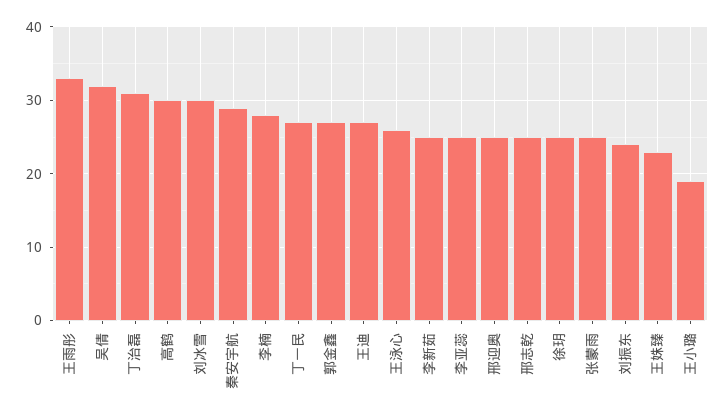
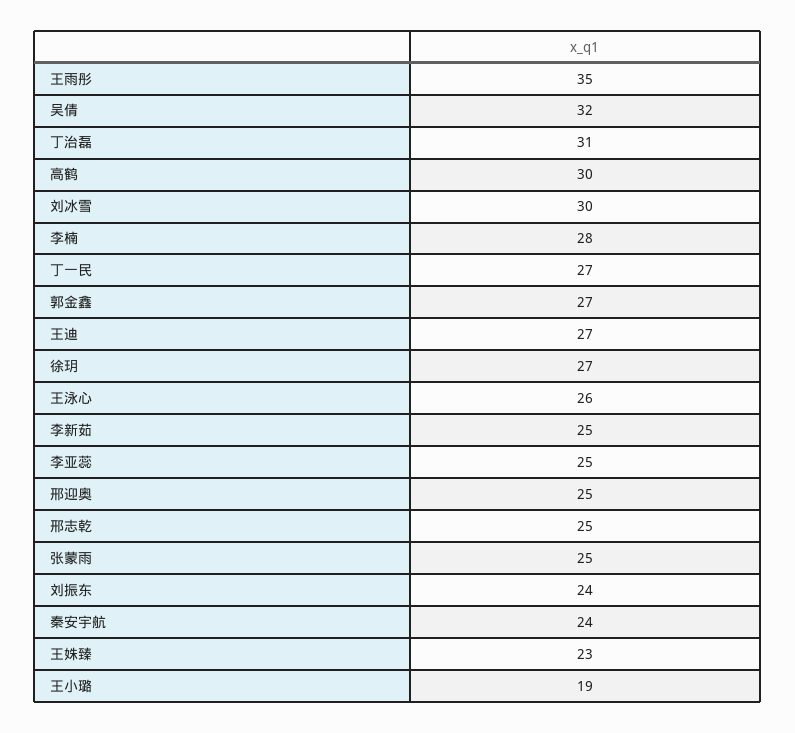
  {
-   "王雨彤": 33,
+   "王雨彤": 35,
    "吴倩": 32,
    "丁治磊": 31,
    "高鹤": 30,
    "刘冰雪": 30,
-   "秦安宇航": 29,
+   "秦安宇航": 24,
    "李楠": 28,
    "丁一民": 27,
    "郭金鑫": 27,
    "王迪": 27,
    "王泳心": 26,
    "李新茹": 25,
    "李亚蕊": 25,
    "邢迎奥": 25,
    "邢志乾": 25,
-   "徐玥": 25,
+   "徐玥": 27,
    "张蒙雨": 25,
    "刘振东": 24,
    "王姝臻": 23,
    "王小璐": 19
  }

